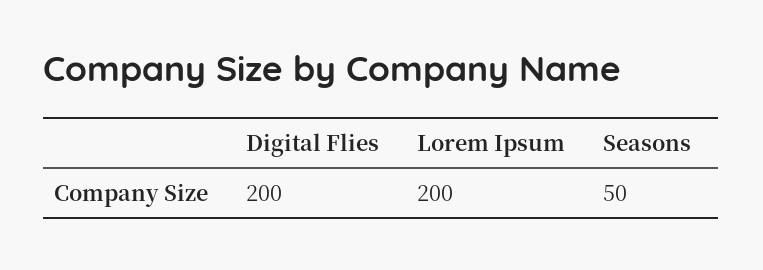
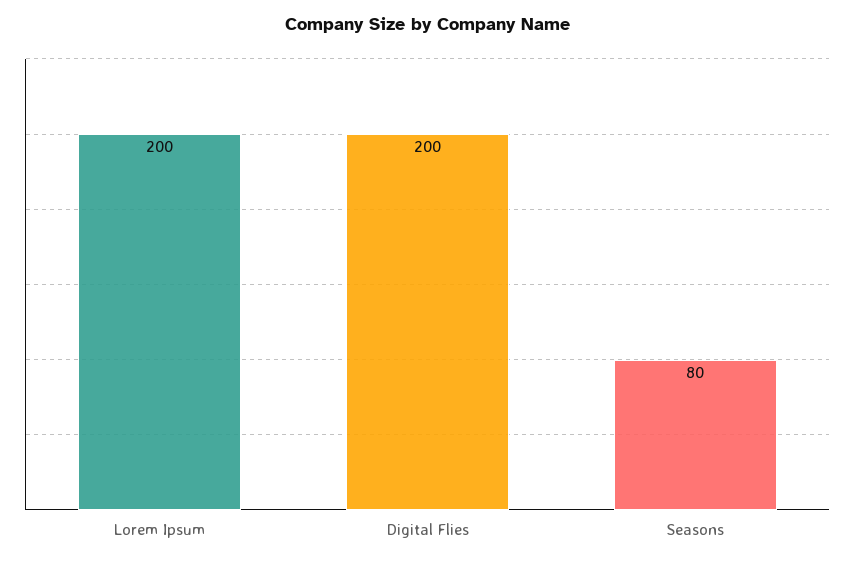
  {
    "Digital Flies": 200,
    "Lorem Ipsum": 200,
-   "Seasons": 50
+   "Seasons": 80
  }

